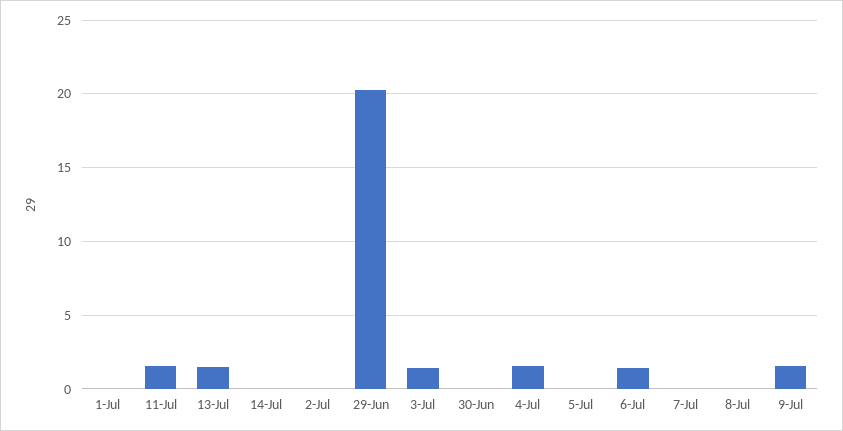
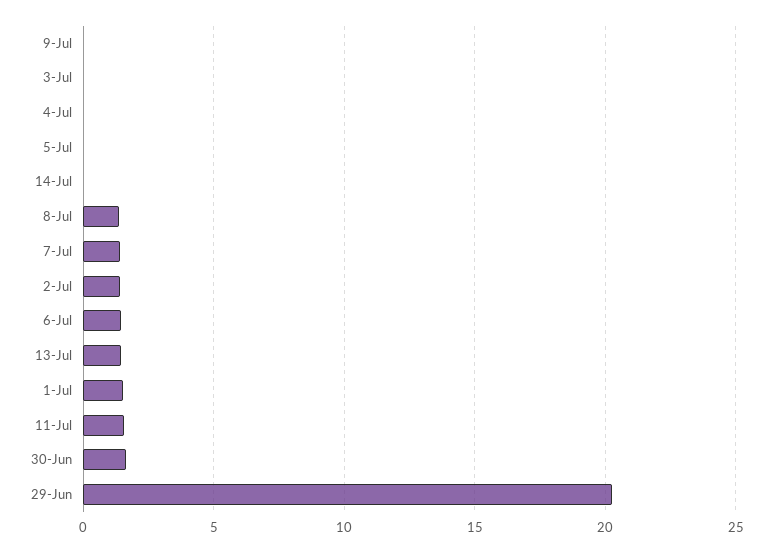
  {
-   "1-Jul": 0,
+   "1-Jul": 1.5,
    "11-Jul": 1.5,
    "13-Jul": 1.5,
    "14-Jul": 0,
-   "2-Jul": 0,
+   "2-Jul": 1.5,
    "29-Jun": 20.5,
-   "3-Jul": 1.5,
+   "3-Jul": 0,
-   "30-Jun": 0,
+   "30-Jun": 1.5,
-   "4-Jul": 1.5,
+   "4-Jul": 0,
    "5-Jul": 0,
    "6-Jul": 1.5,
-   "7-Jul": 0,
+   "7-Jul": 1.5,
-   "8-Jul": 0,
+   "8-Jul": 1.5,
-   "9-Jul": 1.5
+   "9-Jul": 0
  }

